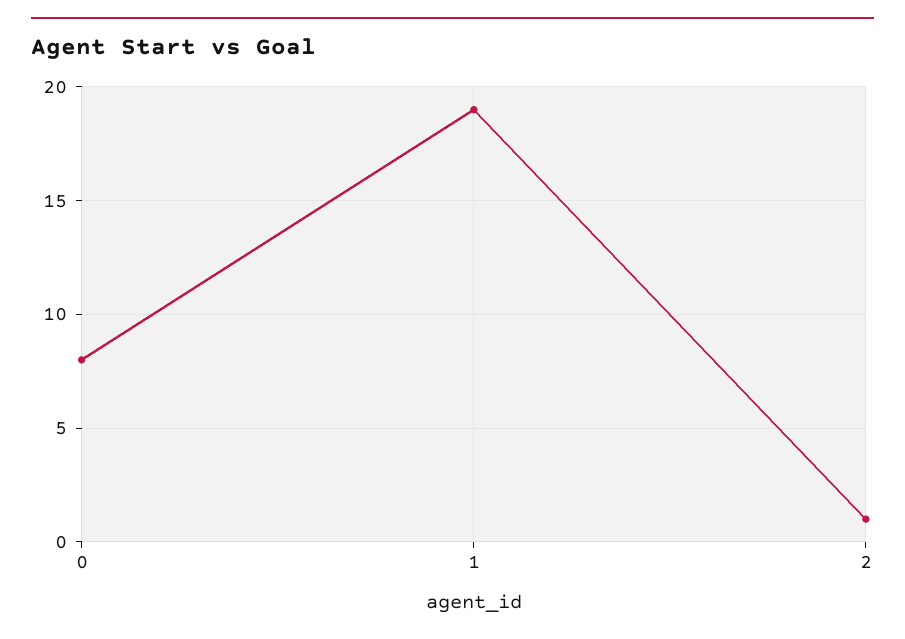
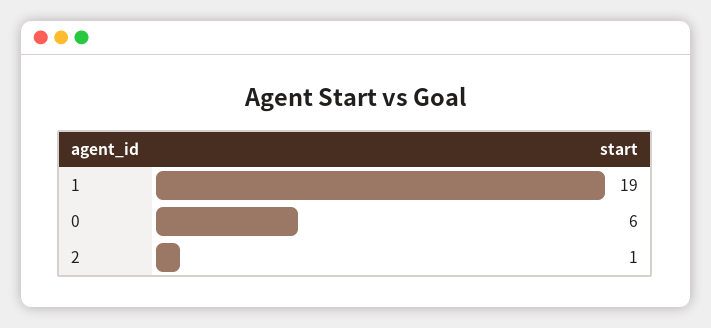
  {
-   "0": 8,
+   "0": 6,
    "1": 19,
    "2": 1
  }

